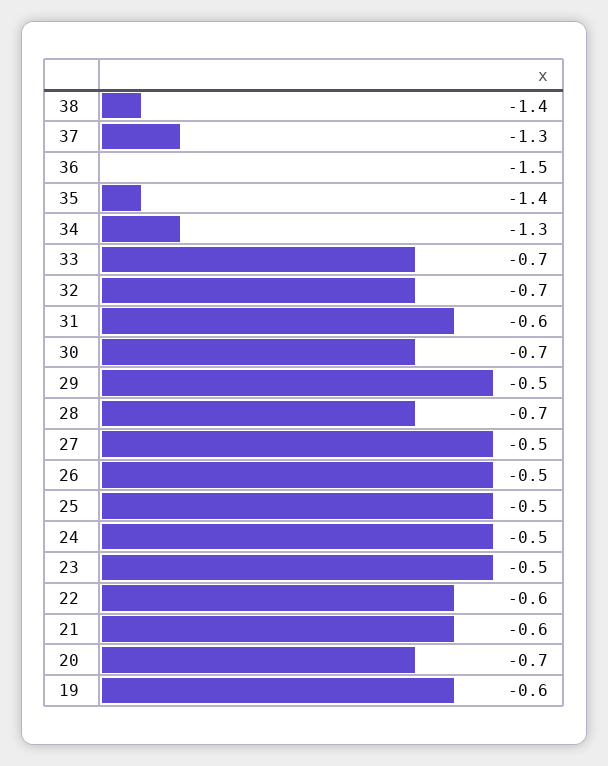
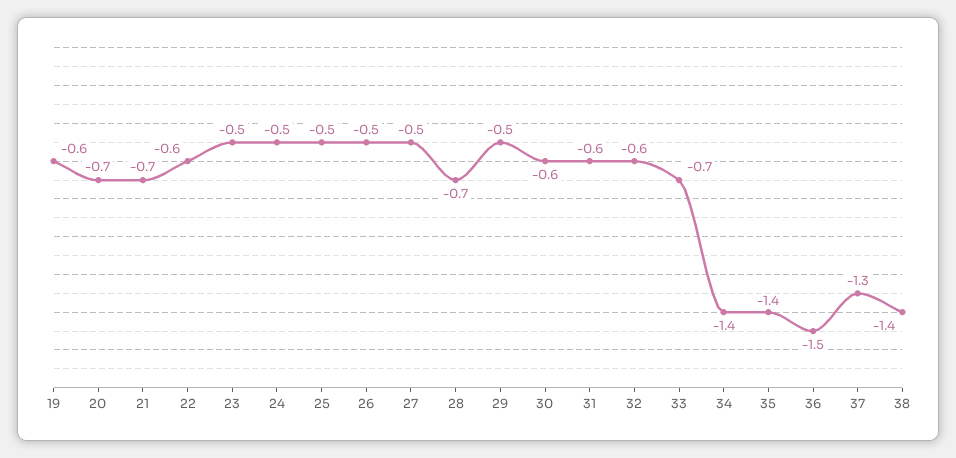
  {
    "38": -1.4,
    "37": -1.3,
    "36": -1.5,
    "35": -1.4,
-   "34": -1.3,
+   "34": -1.4,
    "33": -0.7,
-   "32": -0.7,
+   "32": -0.6,
    "31": -0.6,
-   "30": -0.7,
+   "30": -0.6,
    "29": -0.5,
    "28": -0.7,
    "27": -0.5,
    "26": -0.5,
    "25": -0.5,
    "24": -0.5,
    "23": -0.5,
    "22": -0.6,
-   "21": -0.6,
+   "21": -0.7,
    "20": -0.7,
    "19": -0.6
  }

